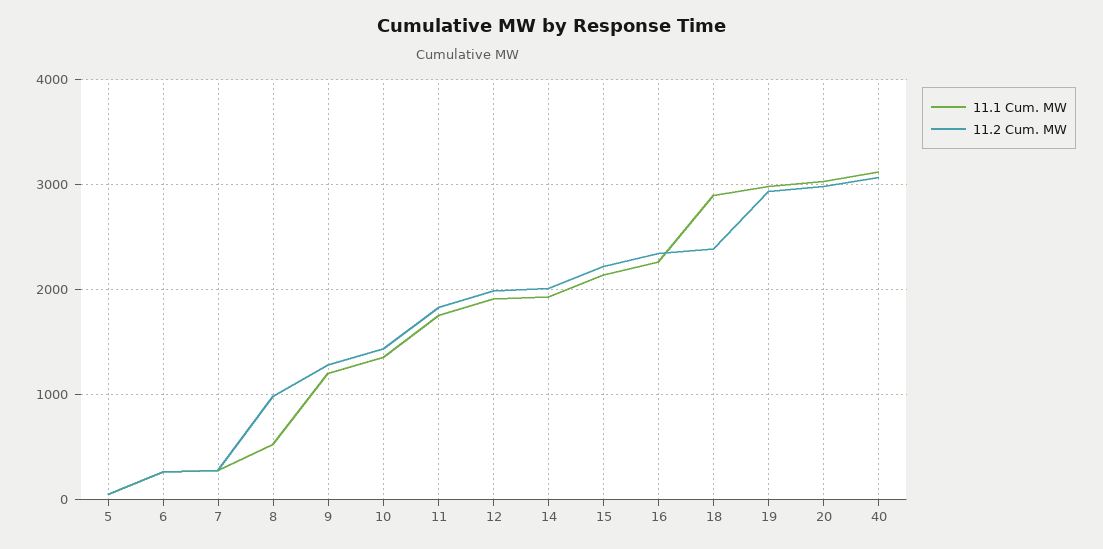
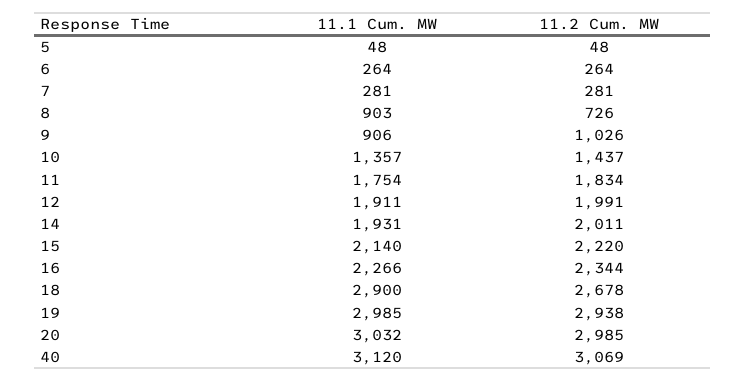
  {
    "11.1 Cum. MW": {
      "5": 48,
      "6": 264,
      "7": 281,
-     "8": 500,
+     "8": 903,
-     "9": 1200,
+     "9": 906,
      "10": 1357,
      "11": 1754,
      "12": 1911,
      "14": 1931,
      "15": 2140,
      "16": 2266,
      "18": 2900,
      "19": 2985,
      "20": 3032,
      "40": 3120
    },
    "11.2 Cum. MW": {
      "5": 48,
      "6": 264,
      "7": 281,
-     "8": 1000,
+     "8": 726,
-     "9": 1300,
+     "9": 1026,
      "10": 1437,
      "11": 1834,
      "12": 1991,
      "14": 2011,
      "15": 2220,
      "16": 2344,
-     "18": 2400,
+     "18": 2678,
      "19": 2938,
      "20": 2985,
      "40": 3069
    }
  }

